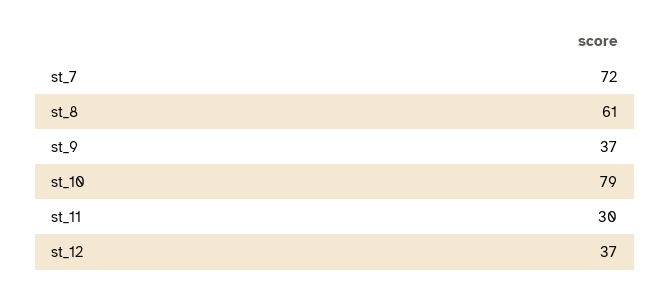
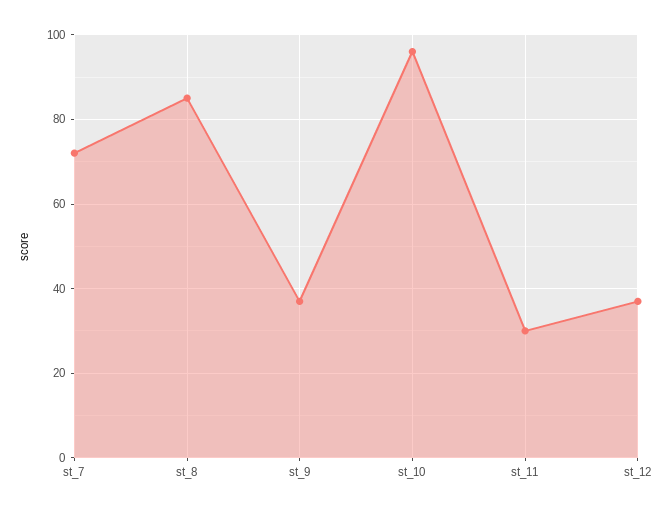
  {
    "st_7": 72,
-   "st_8": 61,
+   "st_8": 85,
    "st_9": 37,
-   "st_10": 79,
+   "st_10": 95,
    "st_11": 30,
    "st_12": 37
  }

